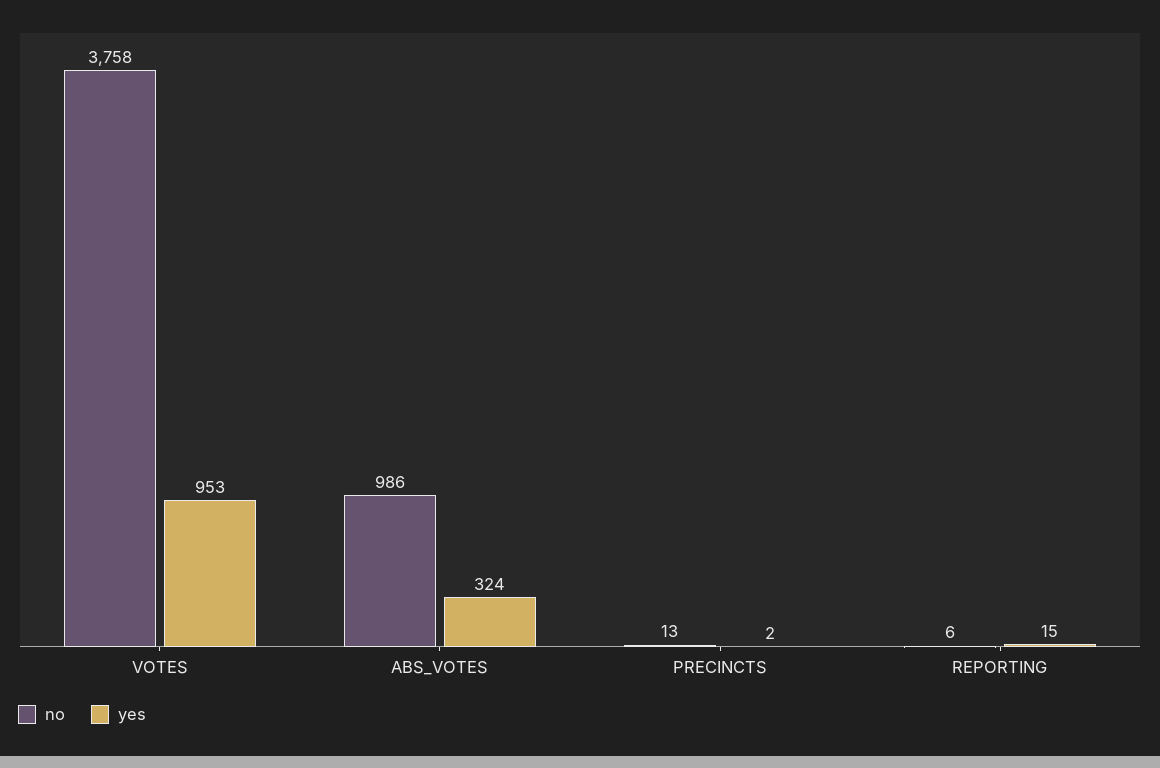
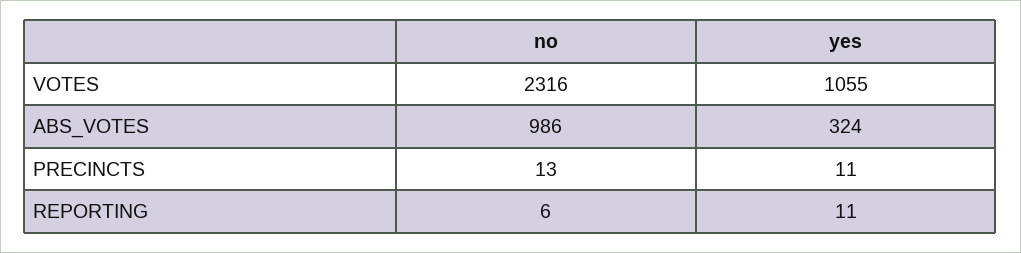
  {
    "no": {
-     "VOTES": 3758,
+     "VOTES": 2316,
      "ABS_VOTES": 986,
      "PRECINCTS": 13,
      "REPORTING": 6
    },
    "yes": {
-     "VOTES": 953,
+     "VOTES": 1055,
      "ABS_VOTES": 324,
-     "PRECINCTS": 2,
+     "PRECINCTS": 11,
-     "REPORTING": 15
+     "REPORTING": 11
    }
  }

